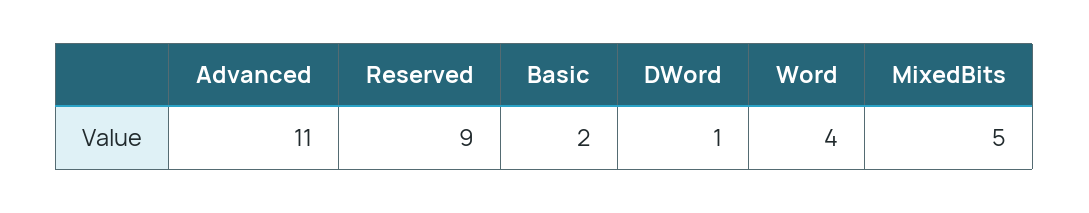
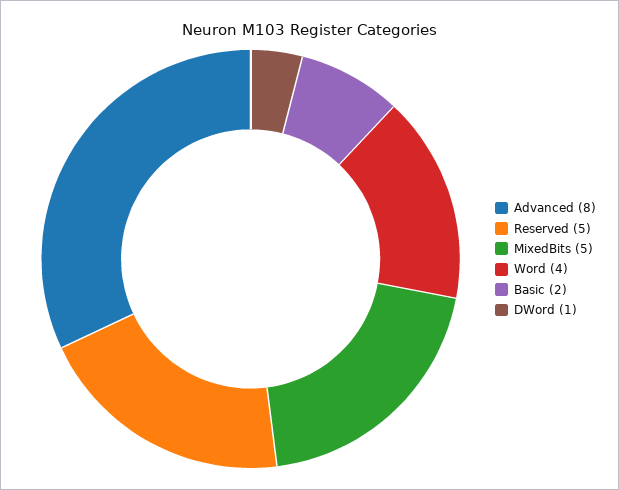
  {
-   "Advanced": 11,
+   "Advanced": 8,
-   "Reserved": 9,
+   "Reserved": 5,
    "Basic": 2,
    "DWord": 1,
    "Word": 4,
    "MixedBits": 5
  }

